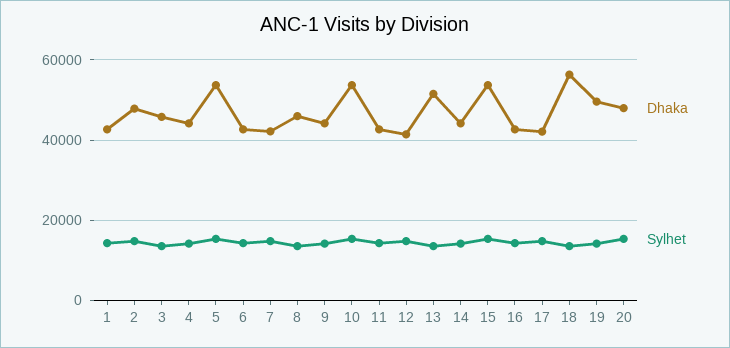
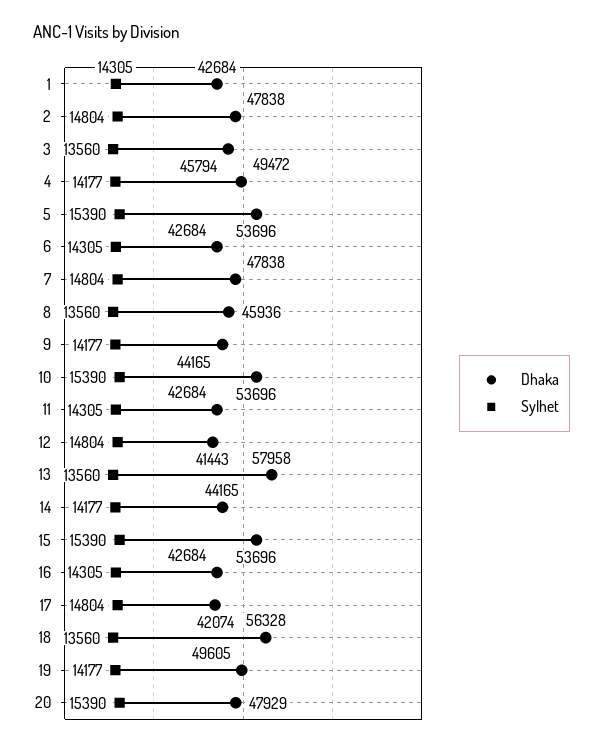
  {
    "Dhaka": {
      "1": 42684,
      "2": 47838,
      "3": 45794,
-     "4": 44000,
+     "4": 49472,
      "5": 53696,
      "6": 42684,
-     "7": 42000,
+     "7": 47838,
      "8": 45936,
      "9": 44165,
      "10": 53696,
      "11": 42684,
      "12": 41443,
-     "13": 52000,
+     "13": 57958,
      "14": 44165,
      "15": 53696,
      "16": 42684,
      "17": 42074,
      "18": 56328,
      "19": 49605,
      "20": 47929
    },
    "Sylhet": {
      "1": 14305,
      "2": 14804,
      "3": 13560,
      "4": 14177,
      "5": 15390,
      "6": 14305,
      "7": 14804,
      "8": 13560,
      "9": 14177,
      "10": 15390,
      "11": 14305,
      "12": 14804,
      "13": 13560,
      "14": 14177,
      "15": 15390,
      "16": 14305,
      "17": 14804,
      "18": 13560,
      "19": 14177,
      "20": 15390
    }
  }

